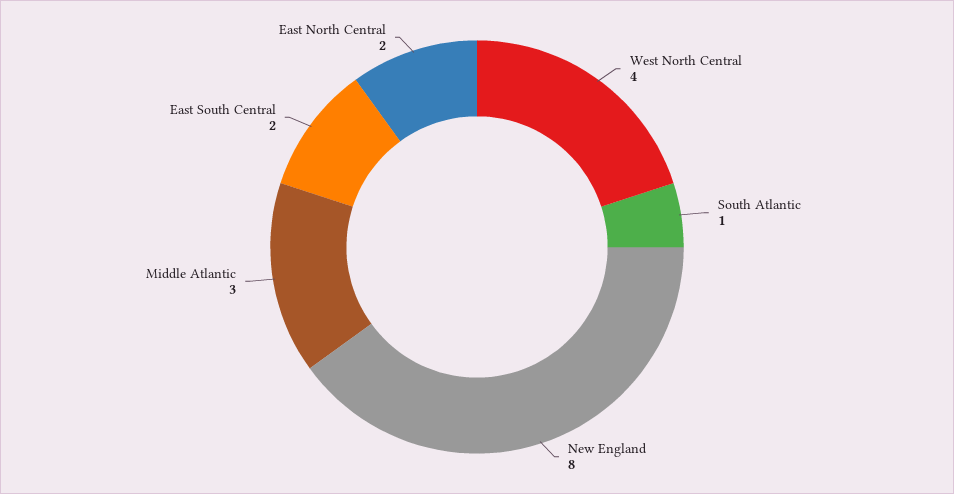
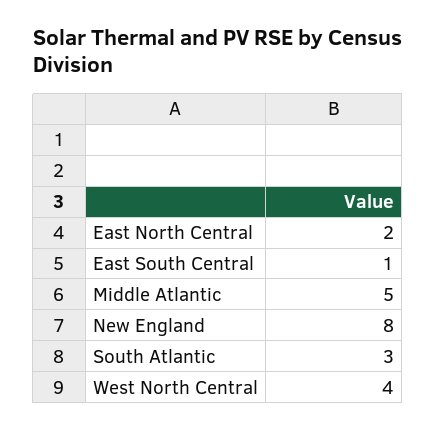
  {
    "West North Central": 4,
-   "South Atlantic": 1,
+   "South Atlantic": 3,
    "New England": 8,
-   "Middle Atlantic": 3,
+   "Middle Atlantic": 5,
-   "East South Central": 2,
+   "East South Central": 1,
    "East North Central": 2
  }

